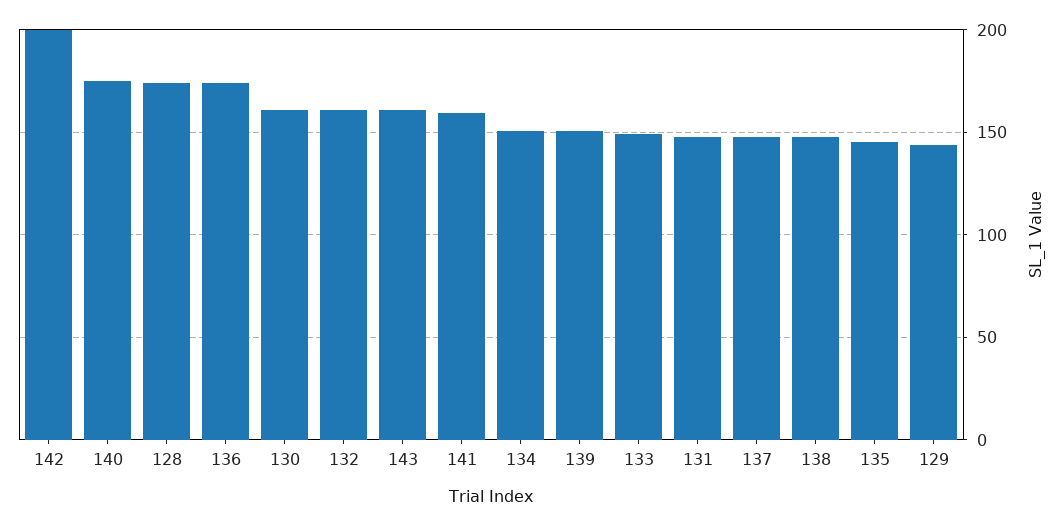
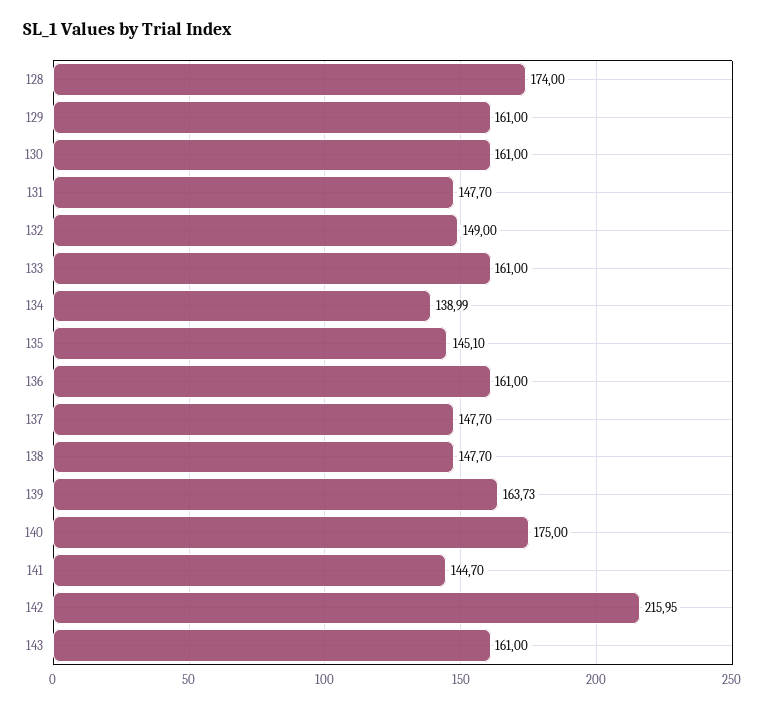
  {
-   "142": 200,
+   "142": 215.95,
    "140": 175,
    "128": 174,
-   "136": 175,
+   "136": 161,
    "130": 161,
-   "132": 160,
+   "132": 149,
    "143": 161,
-   "141": 160,
+   "141": 144.7,
-   "134": 150,
+   "134": 138.99,
-   "139": 150,
+   "139": 163.73,
-   "133": 150,
+   "133": 161,
    "131": 147.7,
    "137": 147.7,
    "138": 147.7,
    "135": 145.1,
-   "129": 145
+   "129": 161
  }

